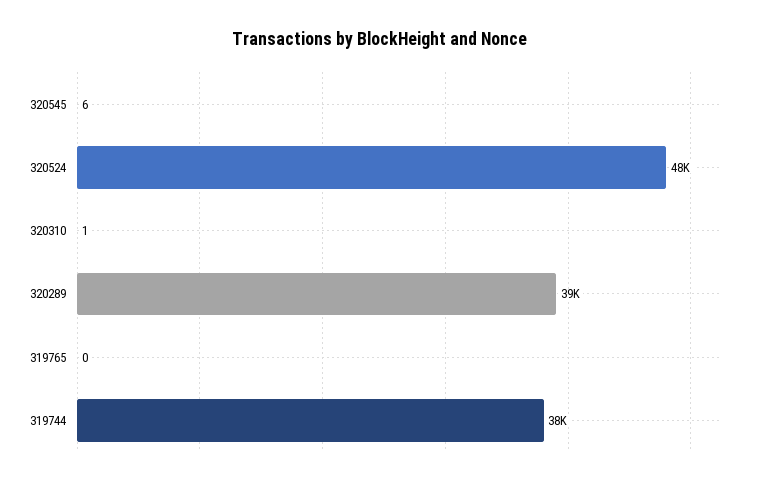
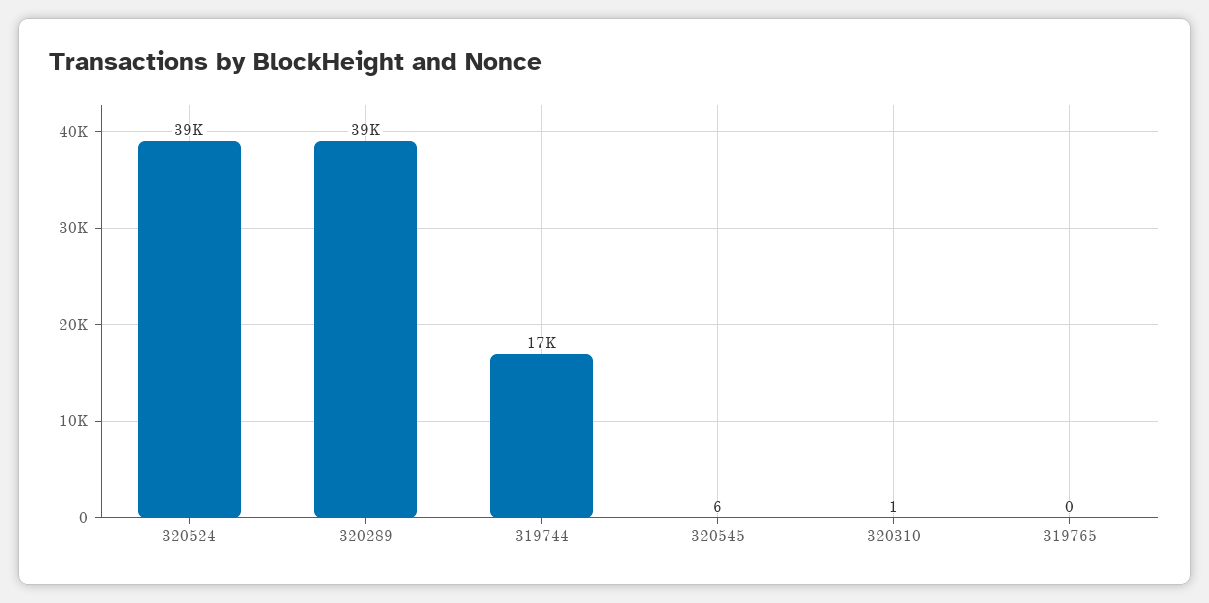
  {
    "320545": 6,
-   "320524": 48000,
+   "320524": 39000,
    "320310": 1,
    "320289": 39000,
    "319765": 0,
-   "319744": 38000
+   "319744": 17000
  }

